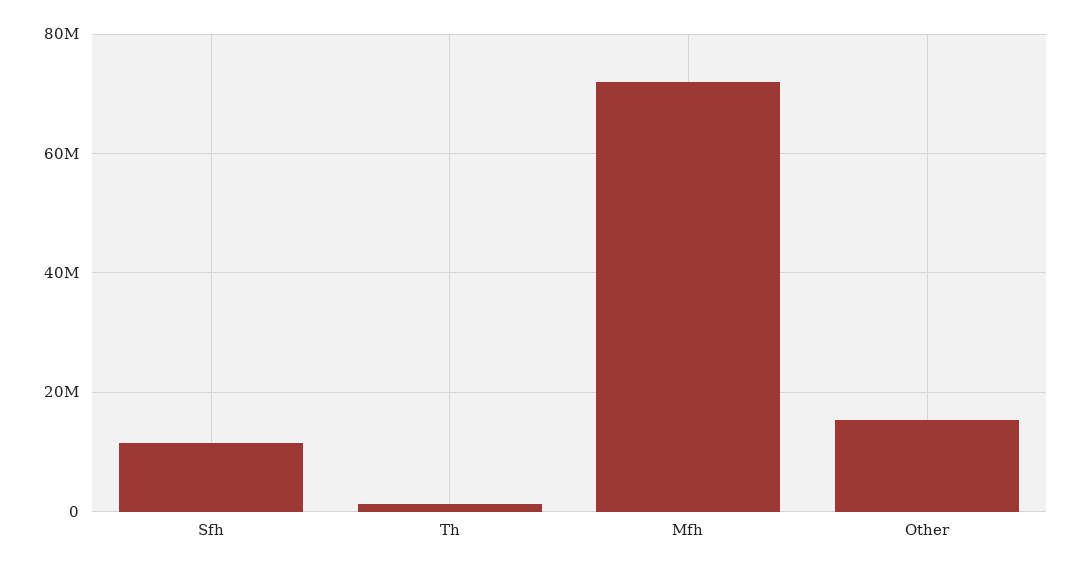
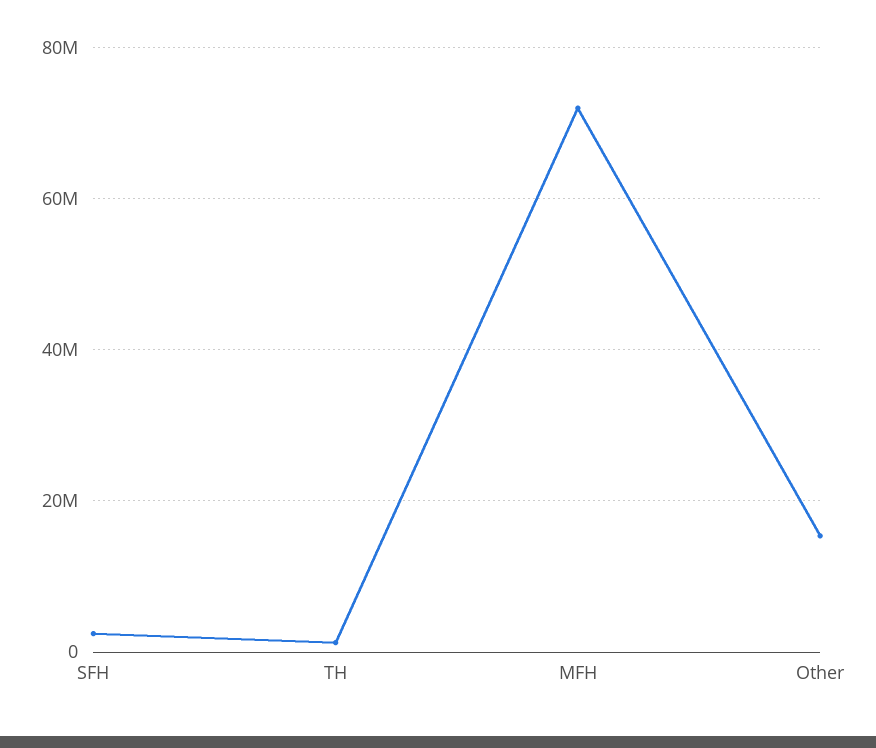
  {
-   "Sfh": 12000000,
+   "Sfh": 2000000,
    "Th": 2000000,
    "Mfh": 72000000,
    "Other": 16000000
  }

